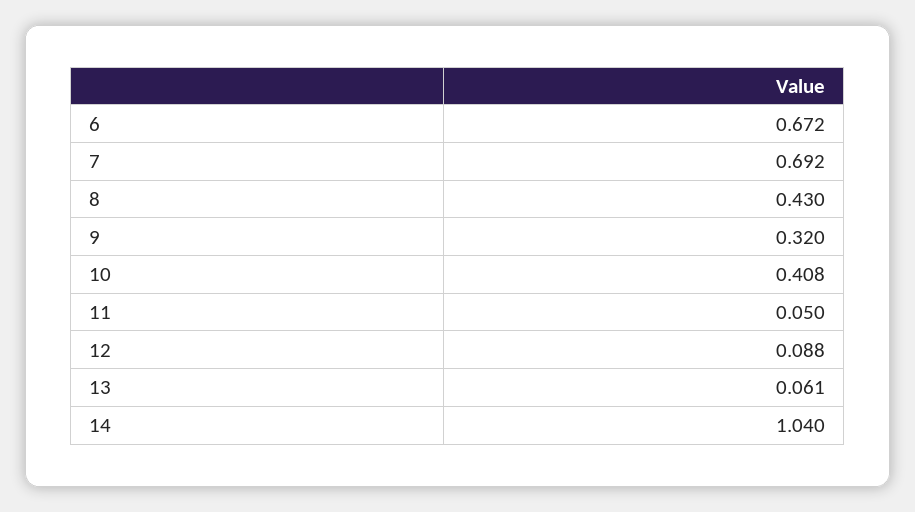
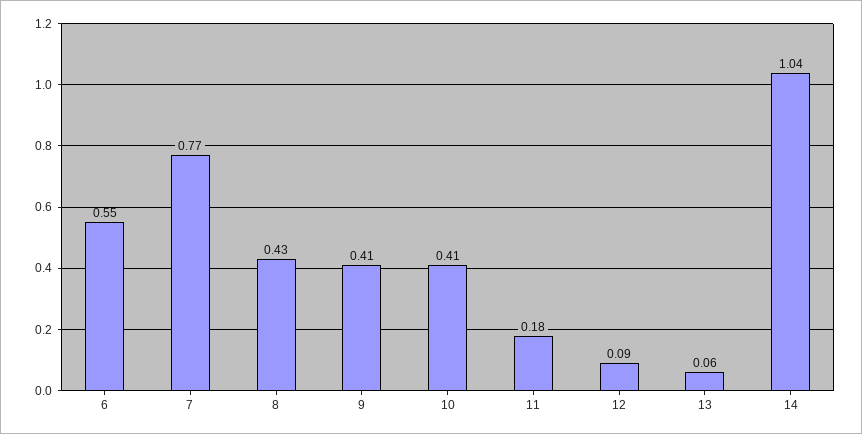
  {
-   "6": 0.672,
+   "6": 0.55,
-   "7": 0.692,
+   "7": 0.77,
    "8": 0.43,
-   "9": 0.32,
+   "9": 0.41,
    "10": 0.408,
-   "11": 0.05,
+   "11": 0.18,
    "12": 0.088,
    "13": 0.061,
    "14": 1.04
  }

